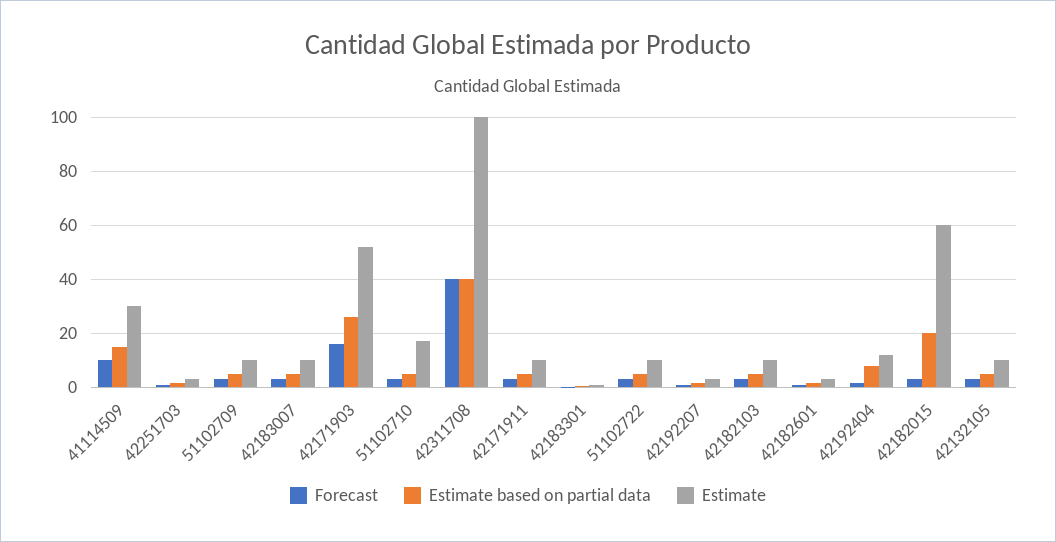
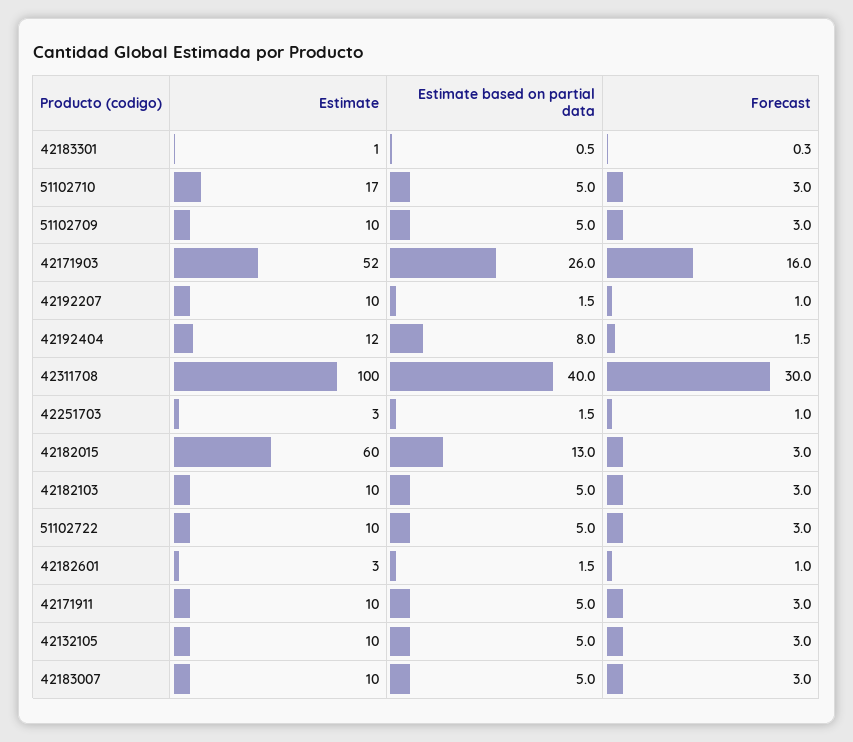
  {
    "Forecast": {
-     "41114509": 10,
      "42251703": 1,
      "51102709": 3,
      "42183007": 3,
      "42171903": 16,
      "51102710": 3,
-     "42311708": 40,
+     "42311708": 30,
      "42171911": 3,
      "42183301": 0.3,
      "51102722": 3,
      "42192207": 1,
      "42182103": 3,
      "42182601": 1,
      "42192404": 1.5,
      "42182015": 3,
      "42132105": 3
    },
    "Estimate based on partial data": {
-     "41114509": 15,
      "42251703": 1.5,
      "51102709": 5,
      "42183007": 5,
      "42171903": 26,
      "51102710": 5,
      "42311708": 40,
      "42171911": 5,
      "42183301": 0.5,
      "51102722": 5,
      "42192207": 1.5,
      "42182103": 5,
      "42182601": 1.5,
      "42192404": 8,
-     "42182015": 20,
+     "42182015": 13,
      "42132105": 5
    },
    "Estimate": {
-     "41114509": 30,
      "42251703": 3,
      "51102709": 10,
      "42183007": 10,
      "42171903": 52,
      "51102710": 17,
      "42311708": 100,
      "42171911": 10,
      "42183301": 1,
      "51102722": 10,
-     "42192207": 2.5,
+     "42192207": 10,
      "42182103": 10,
      "42182601": 3,
      "42192404": 12,
      "42182015": 60,
      "42132105": 10
    }
  }

